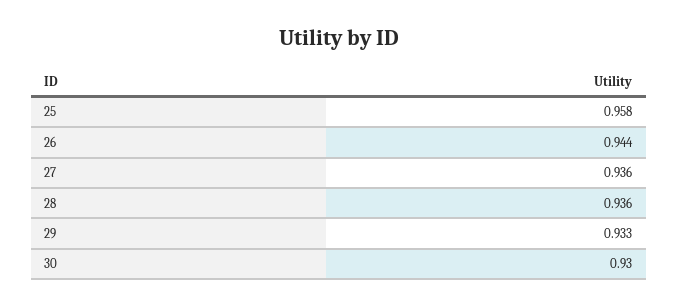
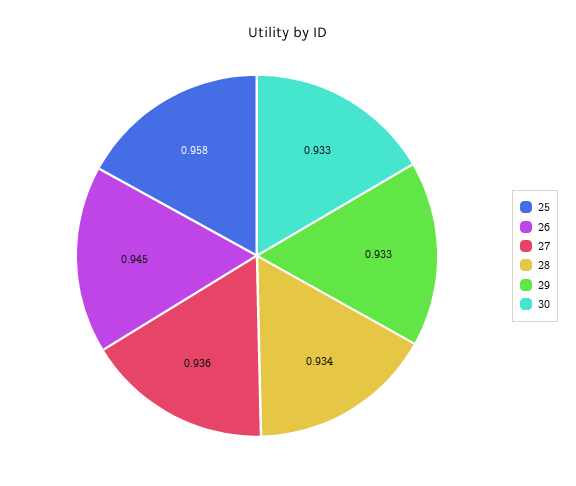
  {
    "25": 0.958,
-   "26": 0.944,
+   "26": 0.945,
    "27": 0.936,
-   "28": 0.936,
+   "28": 0.934,
    "29": 0.933,
-   "30": 0.93
+   "30": 0.933
  }

